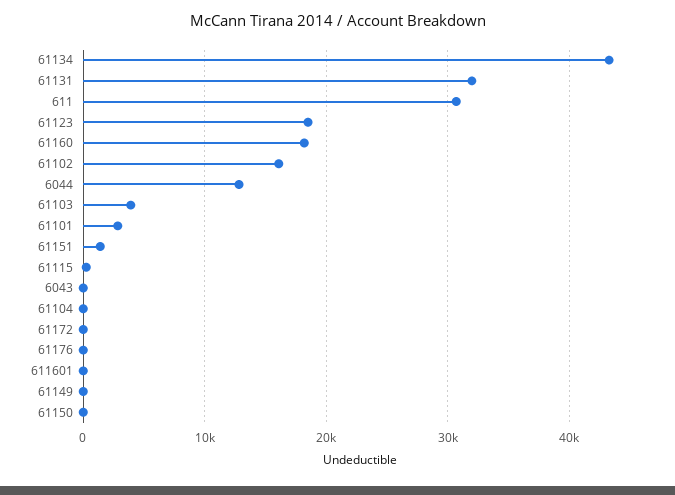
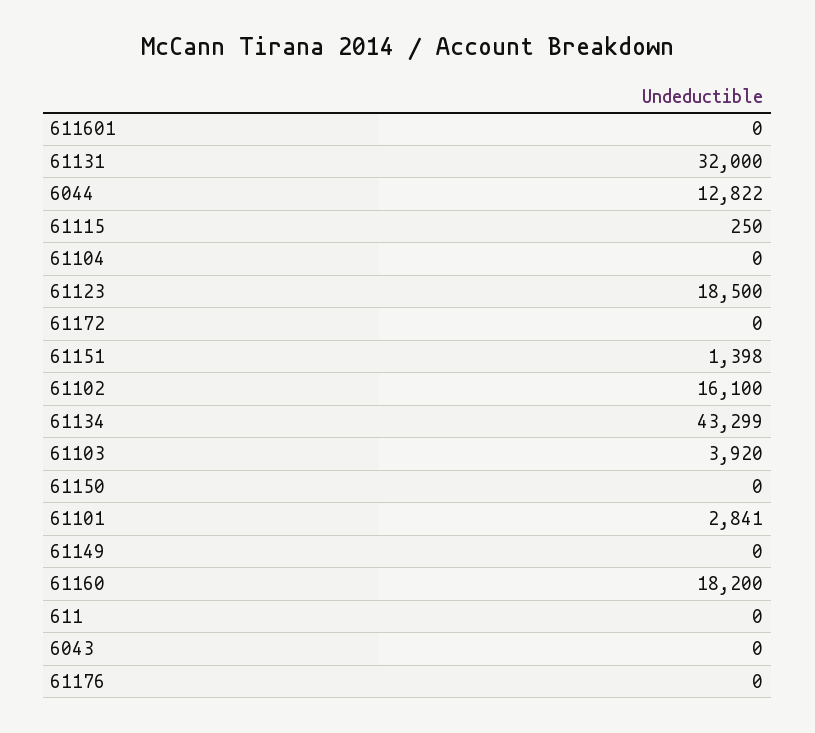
  {
    "61134": 43299,
    "61131": 32000,
-   "611": 31000,
+   "611": 0,
    "61123": 18500,
    "61160": 18200,
    "61102": 16100,
    "6044": 12822,
    "61103": 3920,
    "61101": 2841,
    "61151": 1398,
    "61115": 250,
    "6043": 0,
    "61104": 0,
    "61172": 0,
    "61176": 0,
    "611601": 0,
    "61149": 0,
    "61150": 0
  }

